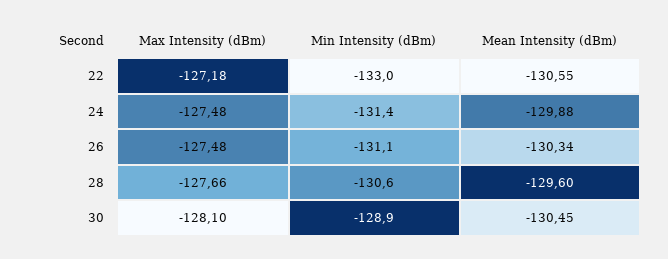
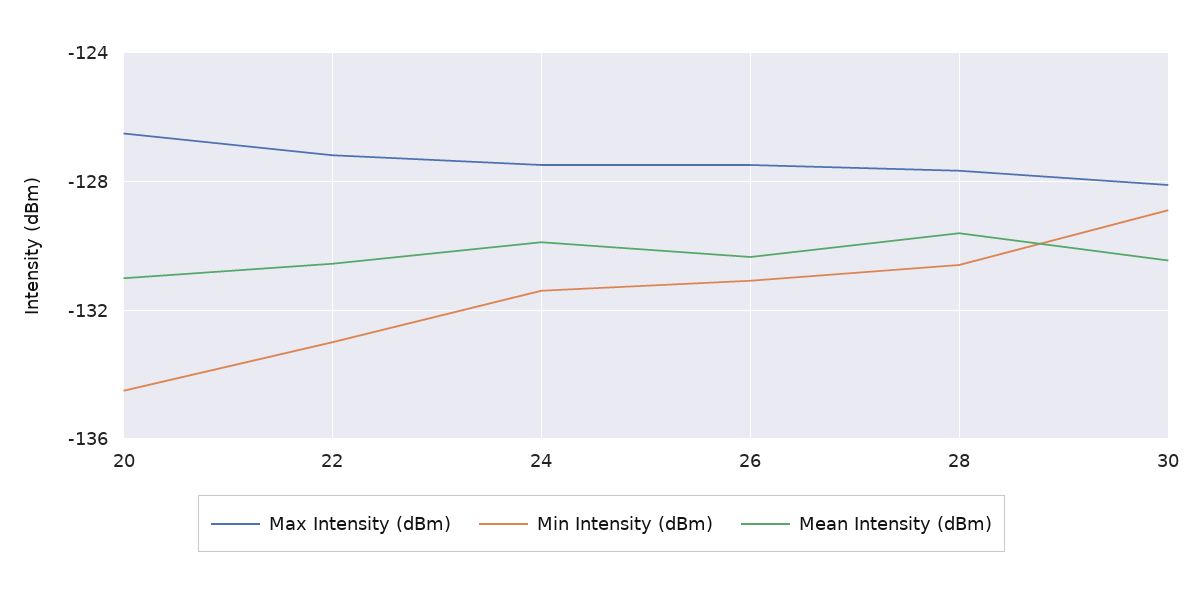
  {
    "Max Intensity (dBm)": {
      "22": -127.18,
      "24": -127.48,
      "26": -127.48,
      "28": -127.66,
-     "30": -128.1
+     "30": -128.1,
+     "20": -126.5
    },
    "Min Intensity (dBm)": {
      "22": -133,
      "24": -131.4,
      "26": -131.1,
      "28": -130.6,
-     "30": -128.9
+     "30": -128.9,
+     "20": -134.5
    },
    "Mean Intensity (dBm)": {
      "22": -130.55,
      "24": -129.88,
      "26": -130.34,
      "28": -129.6,
-     "30": -130.45
+     "30": -130.45,
+     "20": -131
    }
  }

